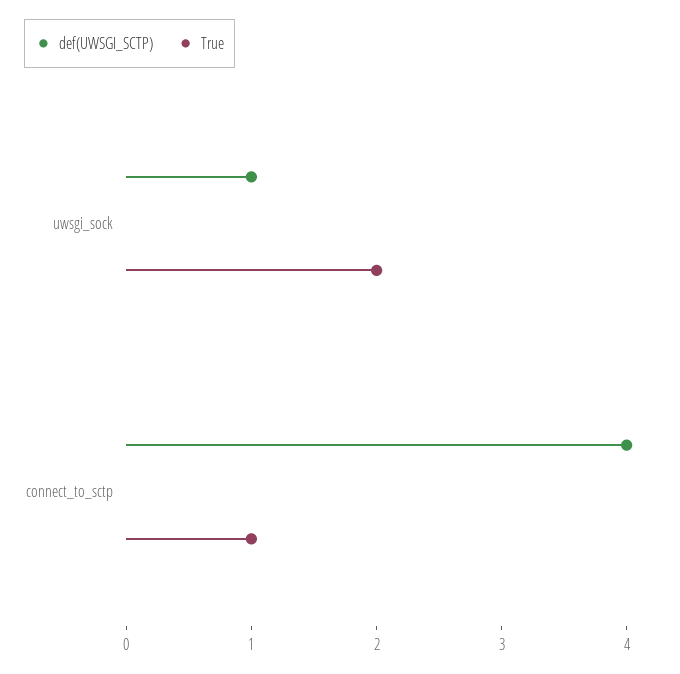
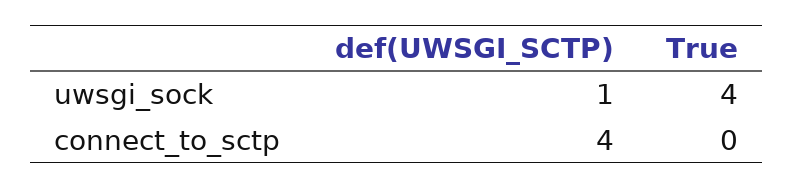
  {
    "def(UWSGI_SCTP)": {
      "uwsgi_sock": 1,
      "connect_to_sctp": 4
    },
    "True": {
-     "uwsgi_sock": 2,
+     "uwsgi_sock": 4,
-     "connect_to_sctp": 1
+     "connect_to_sctp": 0
    }
  }

